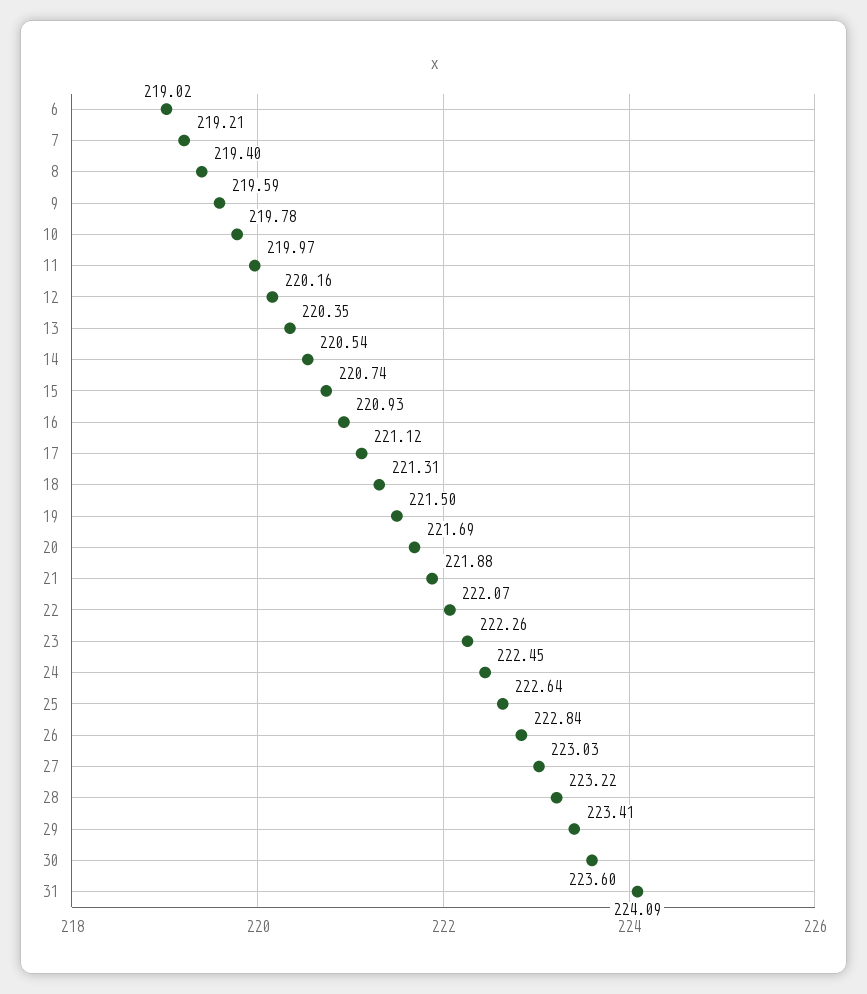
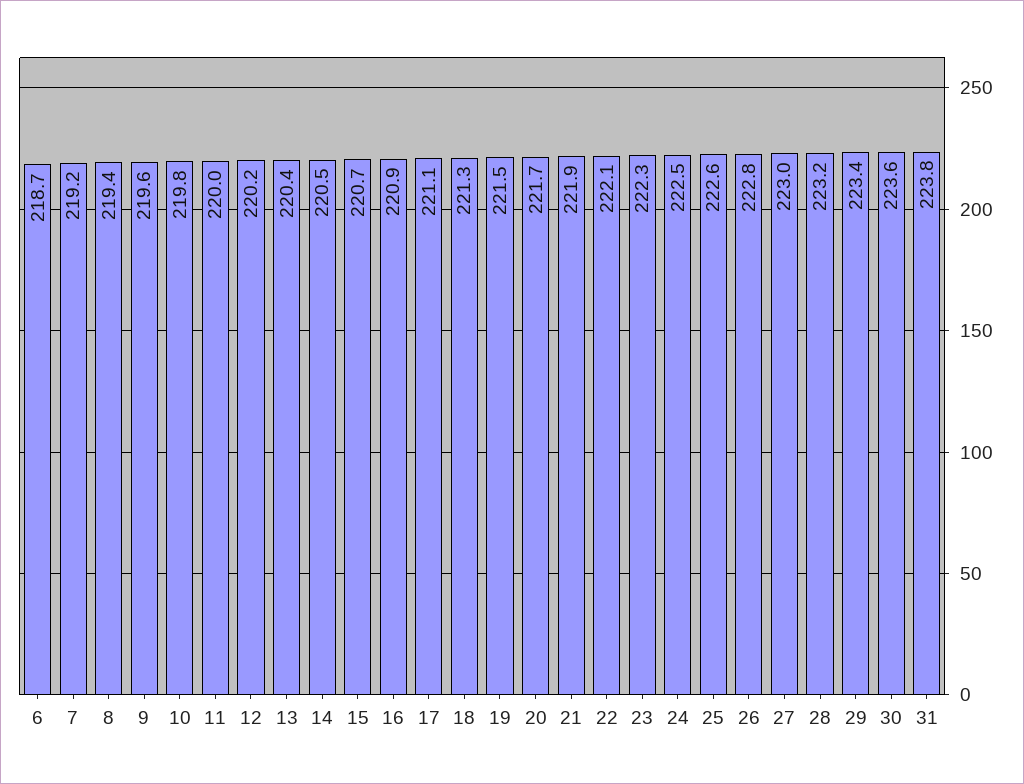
  {
-   "6": 219.02,
+   "6": 218.7,
    "7": 219.21,
    "8": 219.4,
    "9": 219.59,
    "10": 219.78,
    "11": 219.97,
    "12": 220.16,
    "13": 220.35,
    "14": 220.54,
    "15": 220.74,
    "16": 220.93,
    "17": 221.12,
    "18": 221.31,
    "19": 221.5,
    "20": 221.69,
    "21": 221.88,
    "22": 222.07,
    "23": 222.26,
    "24": 222.45,
    "25": 222.64,
    "26": 222.84,
    "27": 223.03,
    "28": 223.22,
    "29": 223.41,
    "30": 223.6,
-   "31": 224.09
+   "31": 223.8
  }

